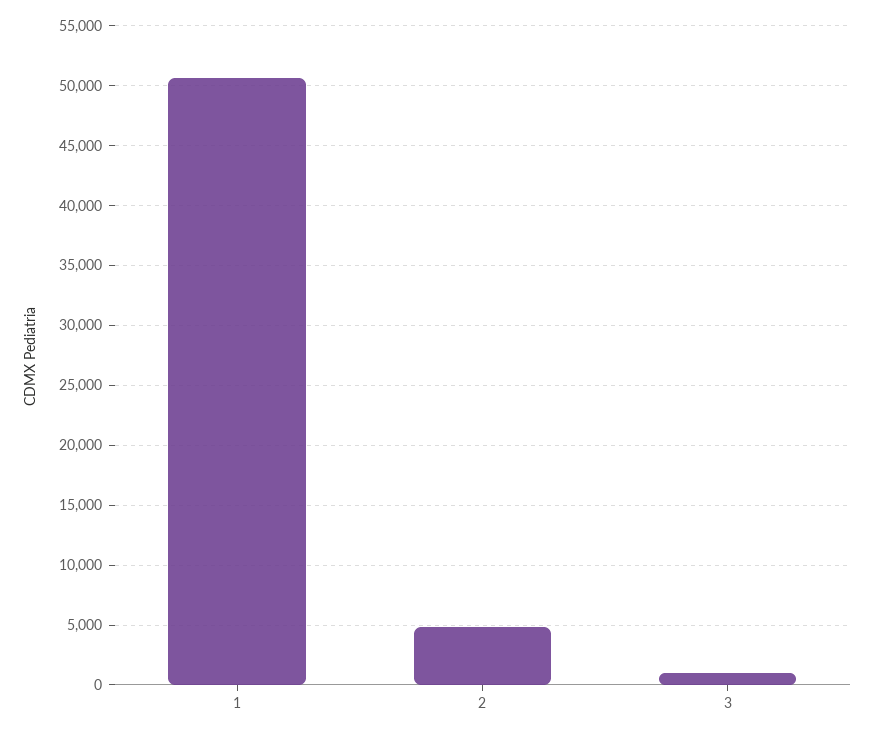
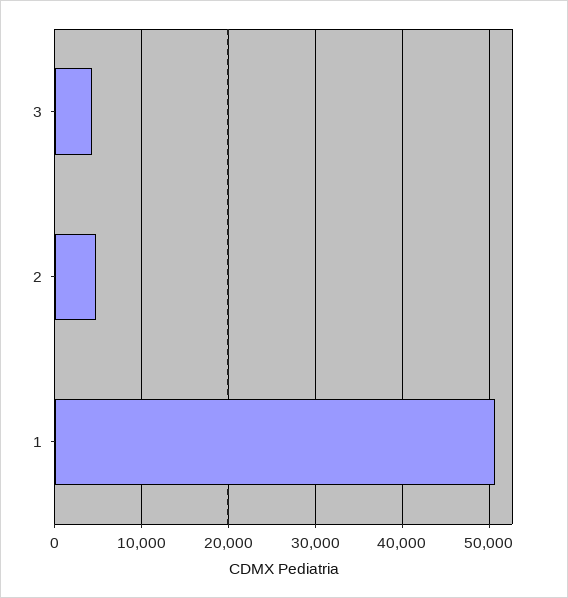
  {
    "1": 51000,
    "2": 5000,
-   "3": 1000
+   "3": 4000
  }

